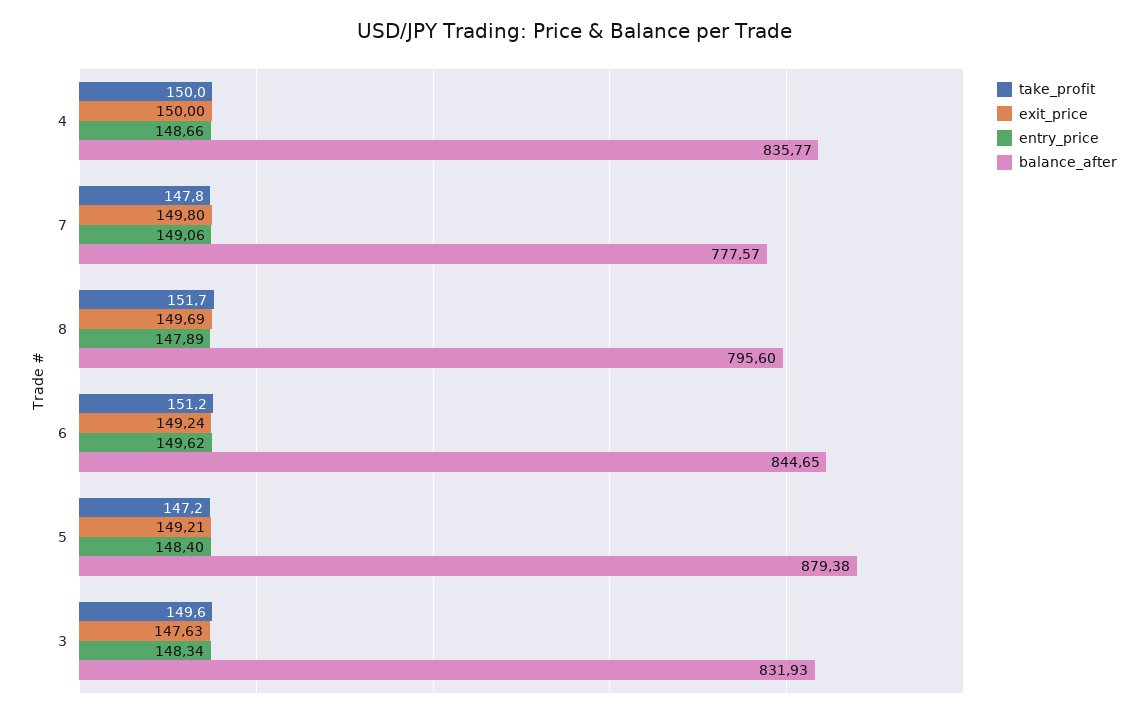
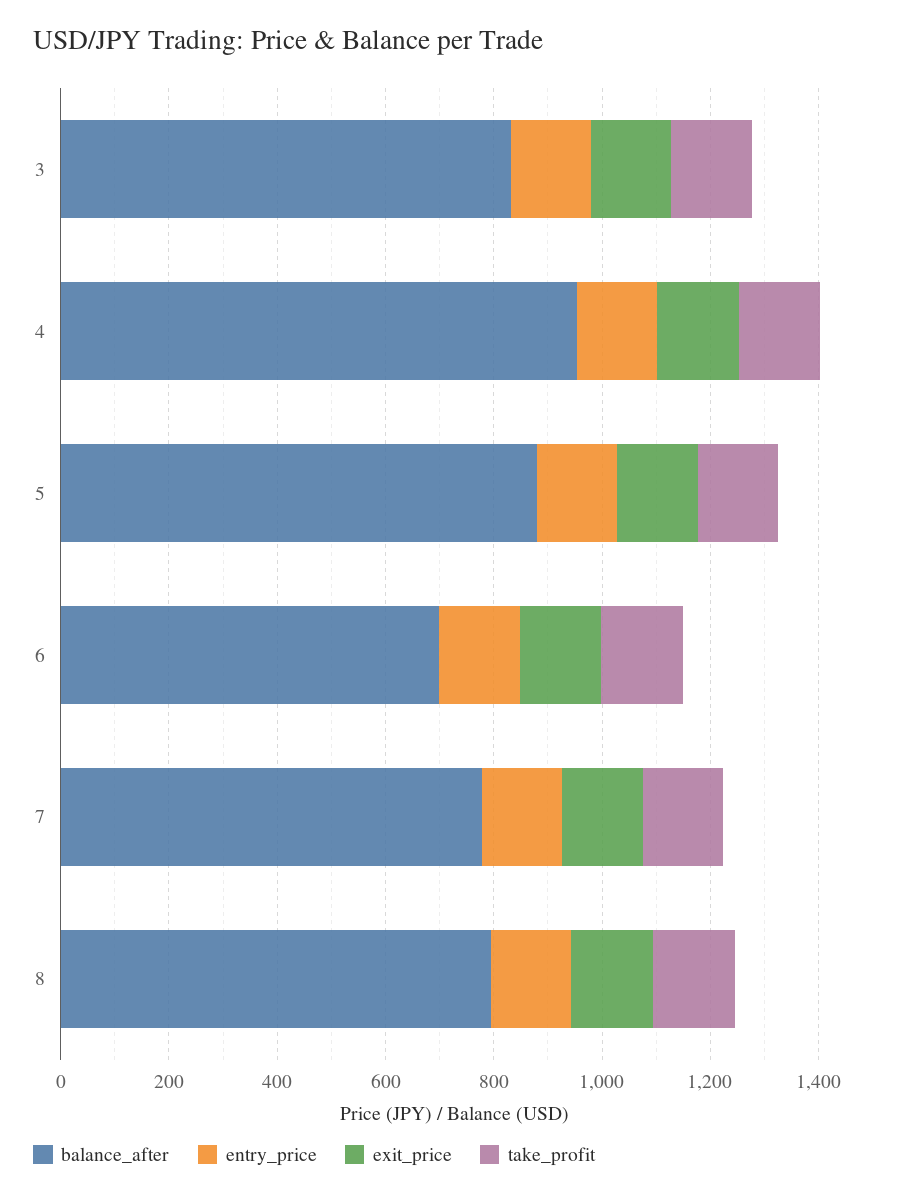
  {
    "take_profit": {
      "4": 150,
      "7": 147.8,
      "8": 151.7,
      "6": 151.2,
      "5": 147.2,
      "3": 149.6
    },
    "exit_price": {
      "4": 150,
      "7": 149.8,
      "8": 149.69,
      "6": 149.24,
      "5": 149.21,
      "3": 147.63
    },
    "entry_price": {
      "4": 148.66,
      "7": 149.06,
      "8": 147.89,
      "6": 149.62,
      "5": 148.4,
      "3": 148.34
    },
    "balance_after": {
-     "4": 835.77,
+     "4": 950,
      "7": 777.57,
      "8": 795.6,
-     "6": 844.65,
+     "6": 700,
      "5": 879.38,
      "3": 831.93
    }
  }

